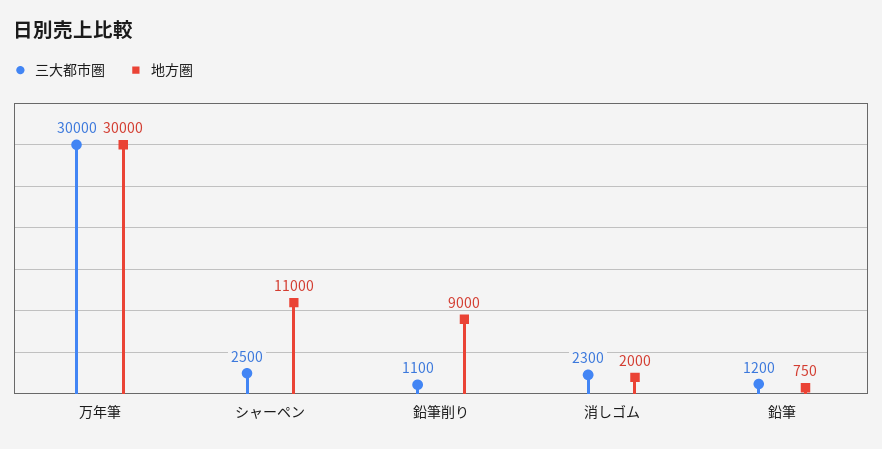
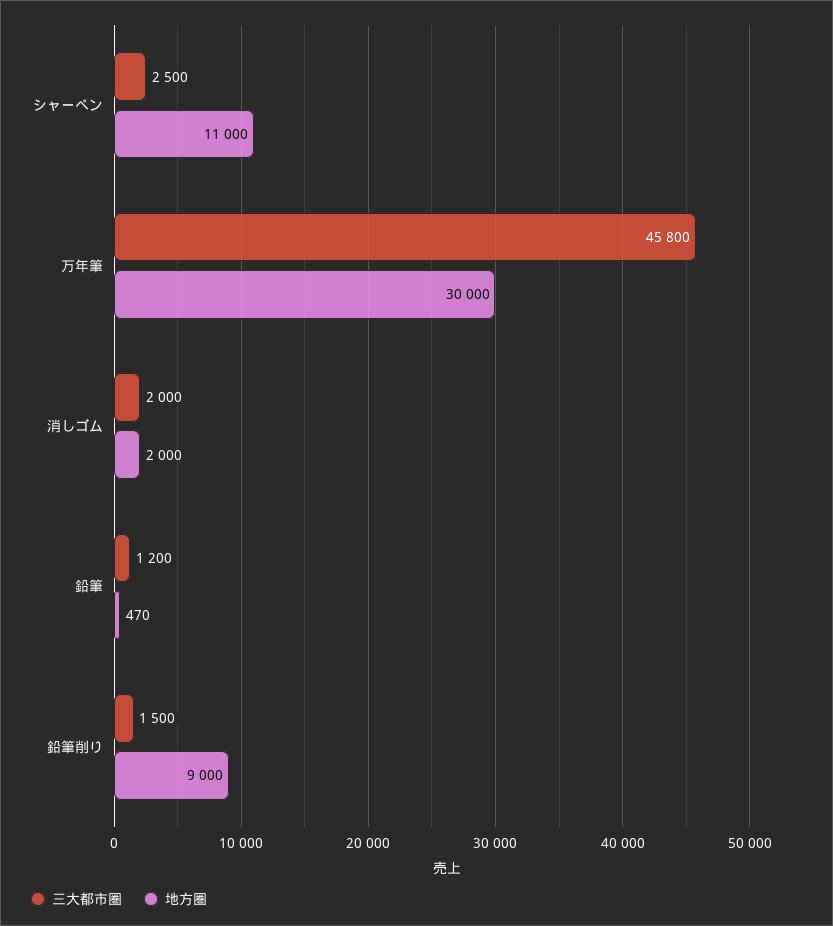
  {
    "三大都市圏": {
-     "万年筆": 30000,
+     "万年筆": 45800,
      "シャーペン": 2500,
-     "鉛筆削り": 1100,
+     "鉛筆削り": 1500,
-     "消しゴム": 2300,
+     "消しゴム": 2000,
      "鉛筆": 1200
    },
    "地方圏": {
      "万年筆": 30000,
      "シャーペン": 11000,
      "鉛筆削り": 9000,
      "消しゴム": 2000,
-     "鉛筆": 750
+     "鉛筆": 470
    }
  }

